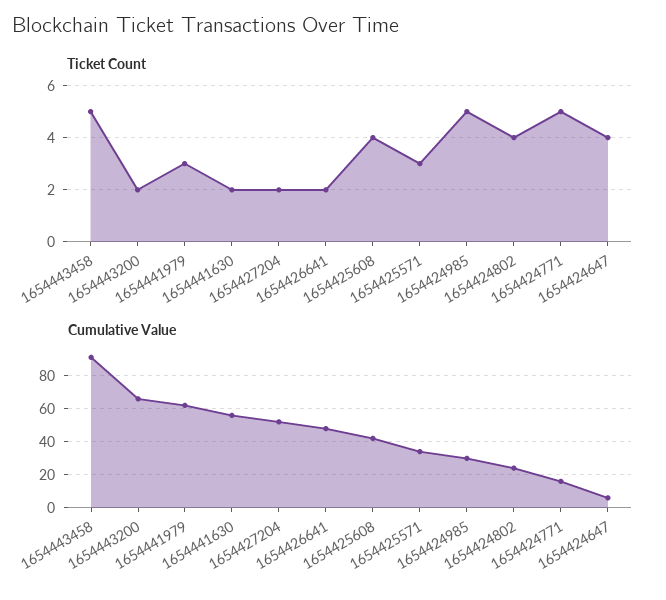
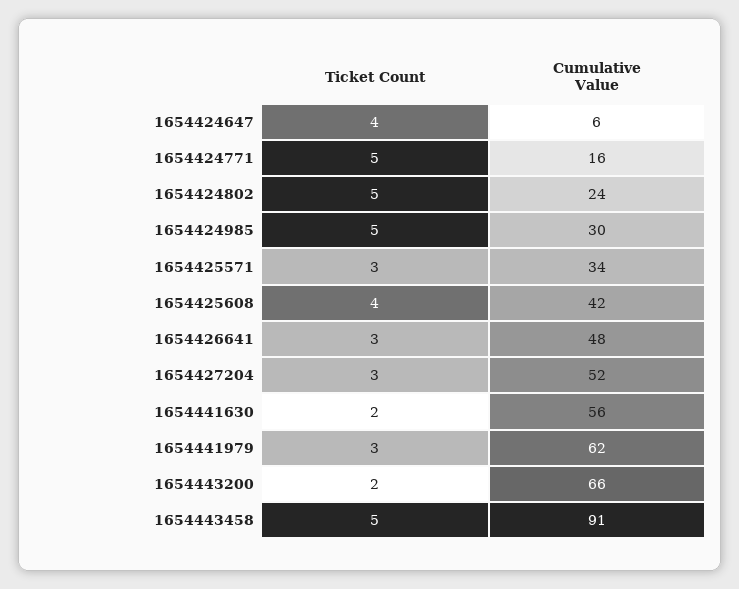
  {
    "Ticket Count": {
      "1654443458": 5,
      "1654443200": 2,
      "1654441979": 3,
      "1654441630": 2,
-     "1654427204": 2,
+     "1654427204": 3,
-     "1654426641": 2,
+     "1654426641": 3,
      "1654425608": 4,
      "1654425571": 3,
      "1654424985": 5,
-     "1654424802": 4,
+     "1654424802": 5,
      "1654424771": 5,
      "1654424647": 4
    },
    "Cumulative Value": {
      "1654443458": 91,
      "1654443200": 66,
      "1654441979": 62,
      "1654441630": 56,
      "1654427204": 52,
      "1654426641": 48,
      "1654425608": 42,
      "1654425571": 34,
      "1654424985": 30,
      "1654424802": 24,
      "1654424771": 16,
      "1654424647": 6
    }
  }

